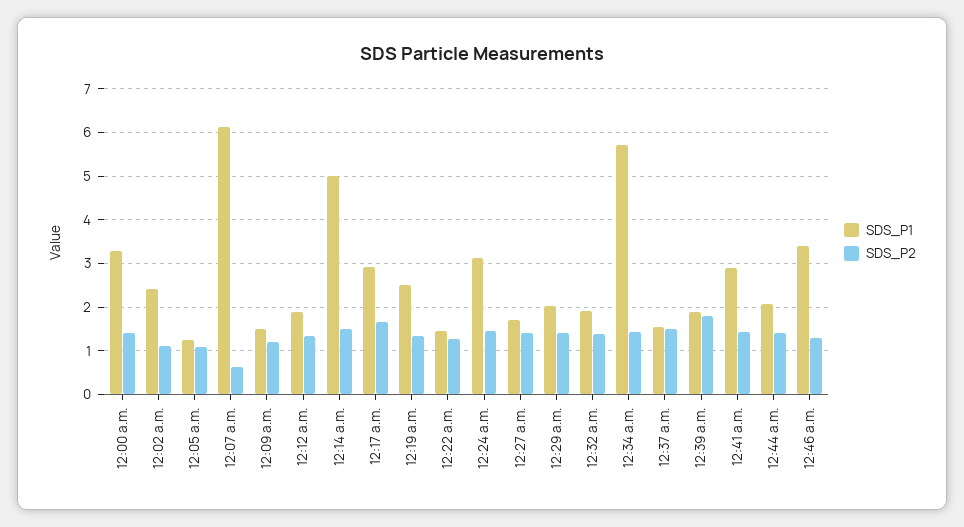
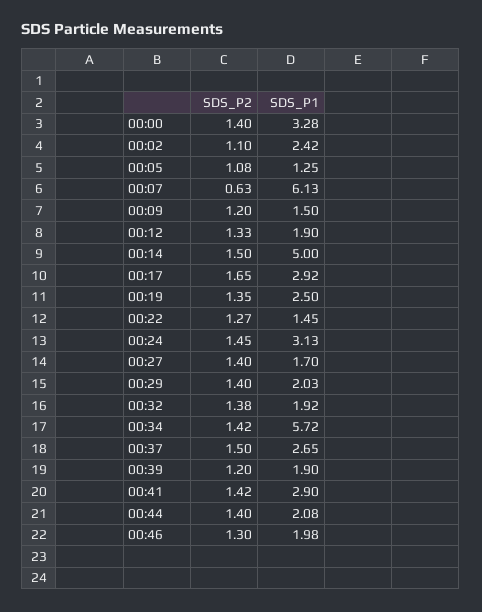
  {
    "SDS_P1": {
      "12:00 a.m.": 3.28,
      "12:02 a.m.": 2.42,
      "12:05 a.m.": 1.25,
      "12:07 a.m.": 6.13,
      "12:09 a.m.": 1.5,
      "12:12 a.m.": 1.9,
      "12:14 a.m.": 5,
      "12:17 a.m.": 2.92,
      "12:19 a.m.": 2.5,
      "12:22 a.m.": 1.45,
      "12:24 a.m.": 3.13,
      "12:27 a.m.": 1.7,
      "12:29 a.m.": 2.03,
      "12:32 a.m.": 1.92,
      "12:34 a.m.": 5.72,
-     "12:37 a.m.": 1.6,
+     "12:37 a.m.": 2.65,
      "12:39 a.m.": 1.9,
      "12:41 a.m.": 2.9,
      "12:44 a.m.": 2.08,
-     "12:46 a.m.": 3.4
+     "12:46 a.m.": 1.98
    },
    "SDS_P2": {
      "12:00 a.m.": 1.4,
      "12:02 a.m.": 1.1,
      "12:05 a.m.": 1.08,
      "12:07 a.m.": 0.63,
      "12:09 a.m.": 1.2,
      "12:12 a.m.": 1.33,
      "12:14 a.m.": 1.5,
      "12:17 a.m.": 1.65,
      "12:19 a.m.": 1.35,
      "12:22 a.m.": 1.27,
      "12:24 a.m.": 1.45,
      "12:27 a.m.": 1.4,
      "12:29 a.m.": 1.4,
      "12:32 a.m.": 1.38,
      "12:34 a.m.": 1.42,
      "12:37 a.m.": 1.5,
-     "12:39 a.m.": 1.8,
+     "12:39 a.m.": 1.2,
      "12:41 a.m.": 1.42,
      "12:44 a.m.": 1.4,
      "12:46 a.m.": 1.3
    }
  }

